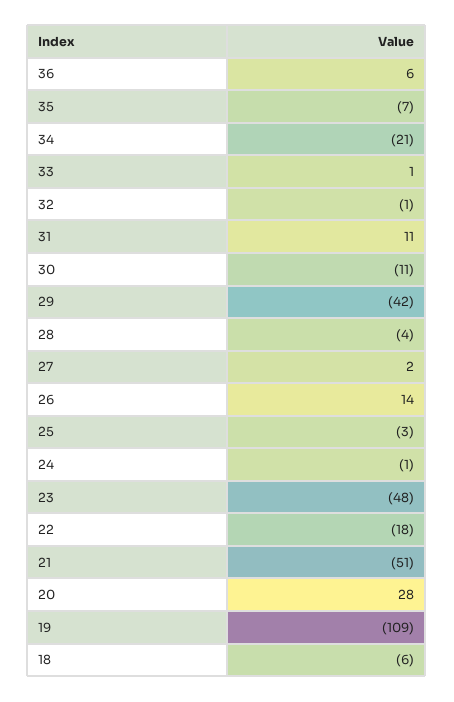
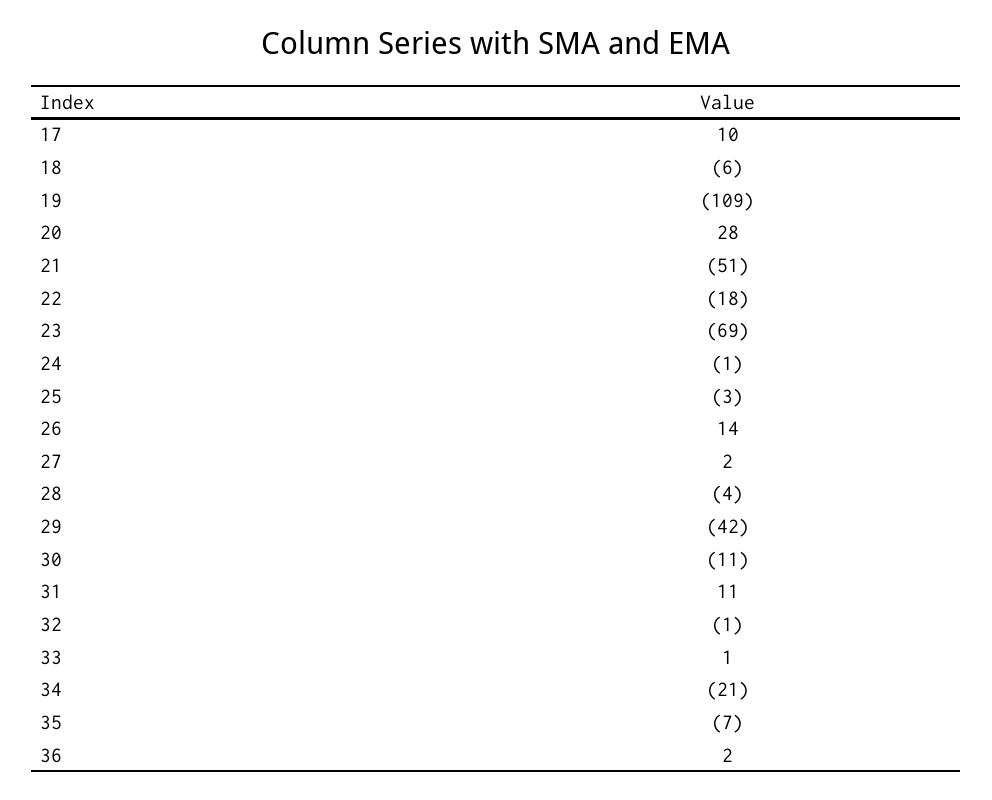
  {
-   "36": 6,
+   "36": 2,
    "35": -7,
    "34": -21,
    "33": 1,
    "32": -1,
    "31": 11,
    "30": -11,
    "29": -42,
    "28": -4,
    "27": 2,
    "26": 14,
    "25": -3,
    "24": -1,
-   "23": -48,
+   "23": -69,
    "22": -18,
    "21": -51,
    "20": 28,
    "19": -109,
-   "18": -6
+   "18": -6,
+   "17": 10
  }

